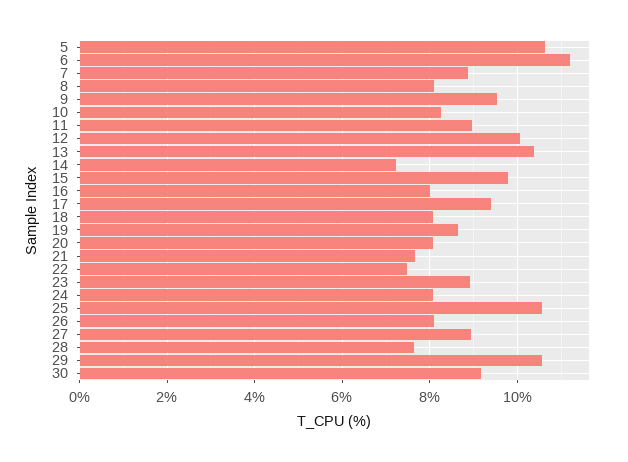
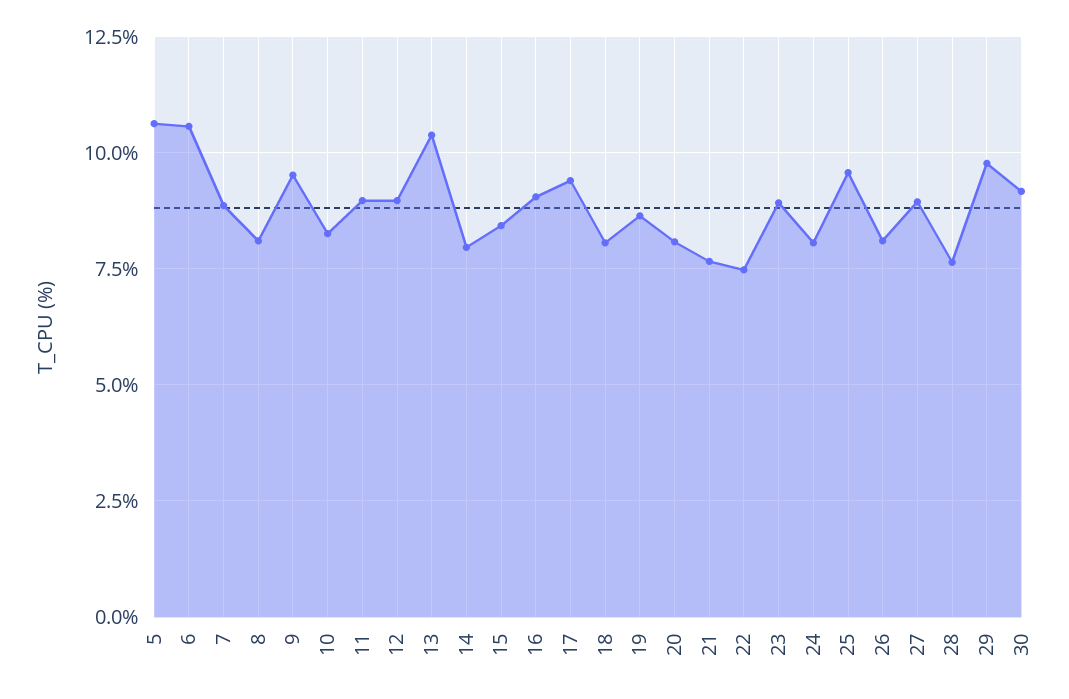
  {
    "5": 10.6,
-   "6": 11.2,
+   "6": 10.5,
    "7": 8.8,
    "8": 8.2,
    "9": 9.6,
    "10": 8.2,
    "11": 9,
-   "12": 10,
+   "12": 9,
    "13": 10.4,
-   "14": 7.2,
+   "14": 8,
-   "15": 9.8,
+   "15": 8.5,
-   "16": 8,
+   "16": 9,
    "17": 9.4,
    "18": 8,
    "19": 8.6,
    "20": 8,
    "21": 7.6,
    "22": 7.4,
    "23": 9,
    "24": 8,
-   "25": 10.6,
+   "25": 9.5,
    "26": 8.2,
    "27": 9,
    "28": 7.6,
-   "29": 10.6,
+   "29": 9.75,
    "30": 9.2
  }

